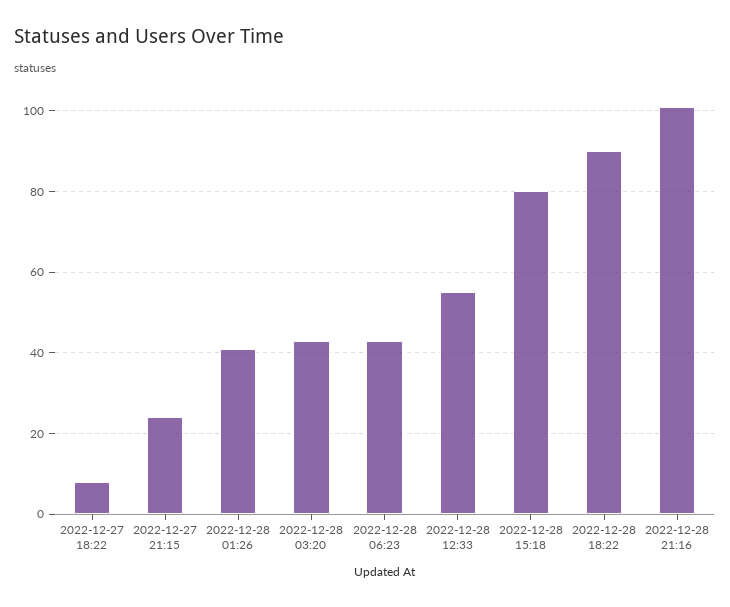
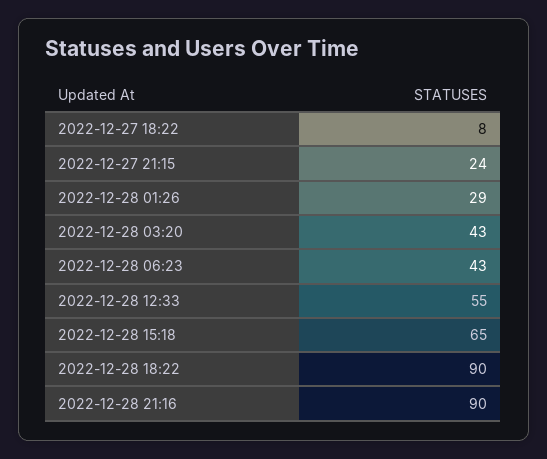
  {
    "2022-12-27 18:22": 8,
    "2022-12-27 21:15": 24,
-   "2022-12-28 01:26": 40,
+   "2022-12-28 01:26": 29,
    "2022-12-28 03:20": 43,
    "2022-12-28 06:23": 43,
    "2022-12-28 12:33": 55,
-   "2022-12-28 15:18": 80,
+   "2022-12-28 15:18": 65,
    "2022-12-28 18:22": 90,
-   "2022-12-28 21:16": 100
+   "2022-12-28 21:16": 90
  }

